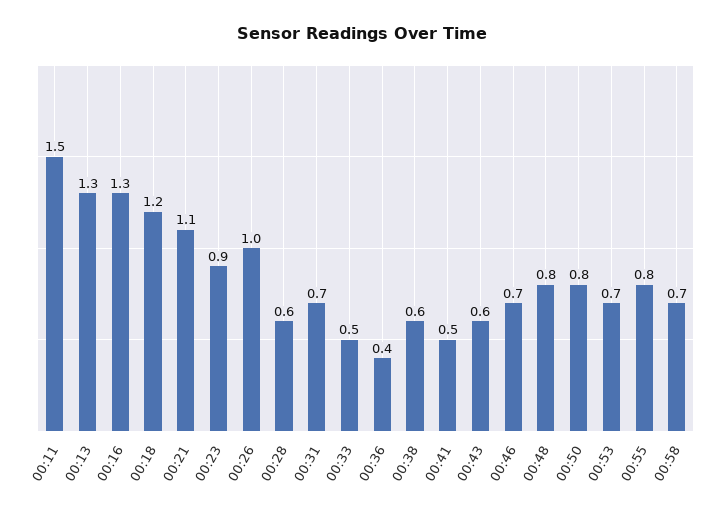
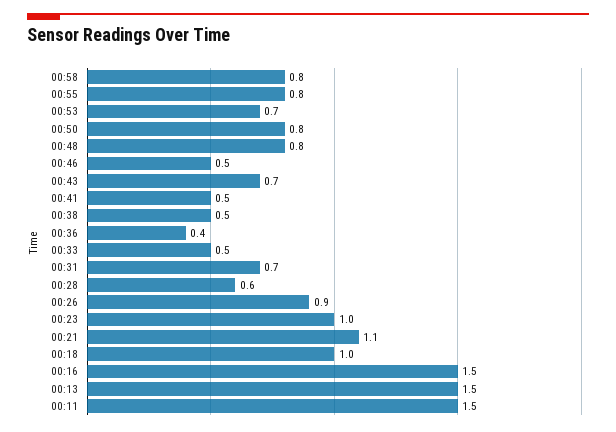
  {
    "00:11": 1.5,
-   "00:13": 1.3,
+   "00:13": 1.5,
-   "00:16": 1.3,
+   "00:16": 1.5,
-   "00:18": 1.2,
+   "00:18": 1,
    "00:21": 1.1,
-   "00:23": 0.9,
+   "00:23": 1,
-   "00:26": 1,
+   "00:26": 0.9,
    "00:28": 0.6,
    "00:31": 0.7,
    "00:33": 0.5,
    "00:36": 0.4,
-   "00:38": 0.6,
+   "00:38": 0.5,
    "00:41": 0.5,
-   "00:43": 0.6,
+   "00:43": 0.7,
-   "00:46": 0.7,
+   "00:46": 0.5,
    "00:48": 0.8,
    "00:50": 0.8,
    "00:53": 0.7,
    "00:55": 0.8,
-   "00:58": 0.7
+   "00:58": 0.8
  }

